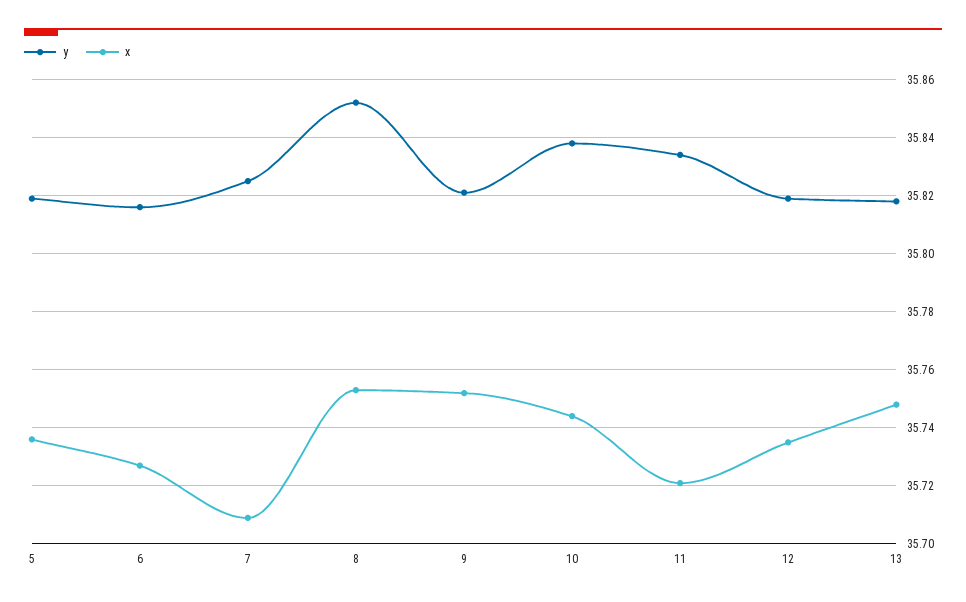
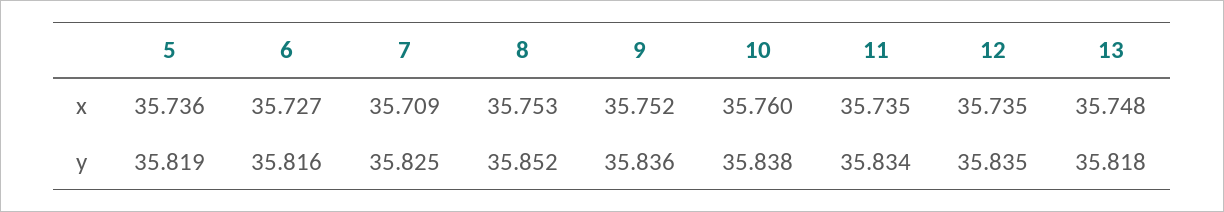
  {
    "y": {
      "5": 35.819,
      "6": 35.816,
      "7": 35.825,
      "8": 35.852,
-     "9": 35.82,
+     "9": 35.836,
      "10": 35.838,
      "11": 35.834,
-     "12": 35.82,
+     "12": 35.835,
      "13": 35.818
    },
    "x": {
      "5": 35.736,
      "6": 35.727,
      "7": 35.709,
      "8": 35.753,
      "9": 35.752,
-     "10": 35.745,
+     "10": 35.76,
-     "11": 35.72,
+     "11": 35.735,
      "12": 35.735,
      "13": 35.748
    }
  }

